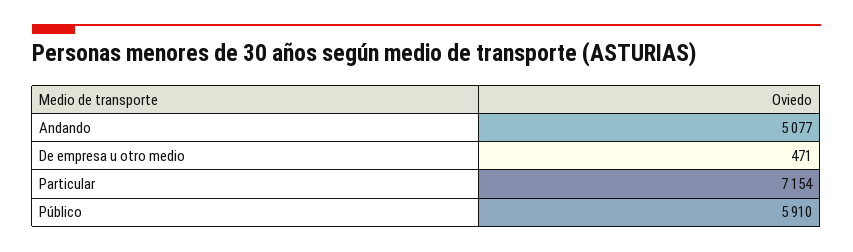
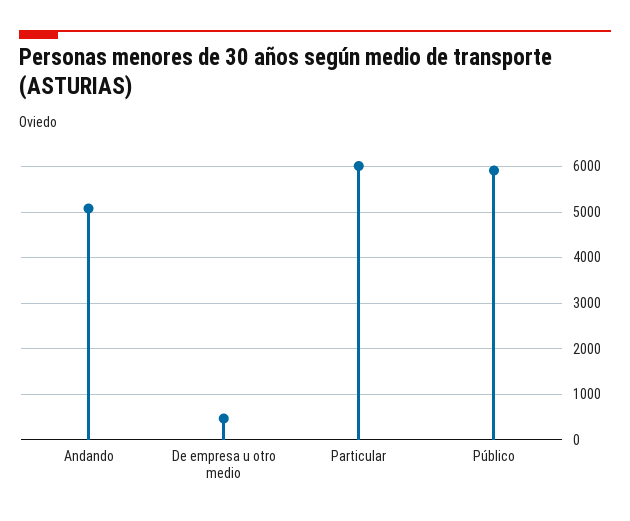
  {
    "Andando": 5077,
    "De empresa u otro medio": 471,
-   "Particular": 7154,
+   "Particular": 6000,
    "Público": 5910
  }

